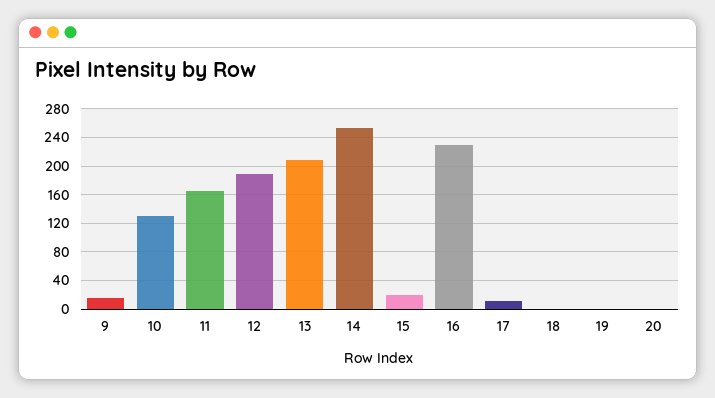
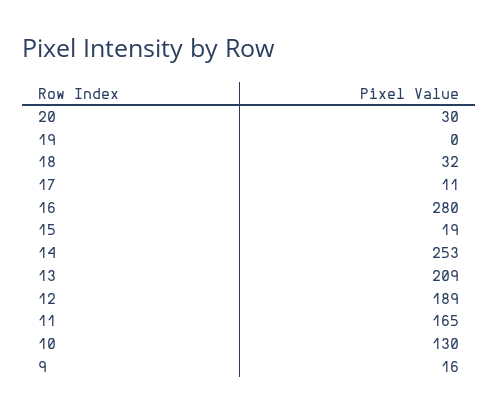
  {
    "9": 16,
    "10": 130,
    "11": 165,
    "12": 189,
    "13": 209,
    "14": 253,
    "15": 19,
-   "16": 230,
+   "16": 280,
    "17": 11,
-   "18": 0,
+   "18": 32,
    "19": 0,
-   "20": 0
+   "20": 30
  }

